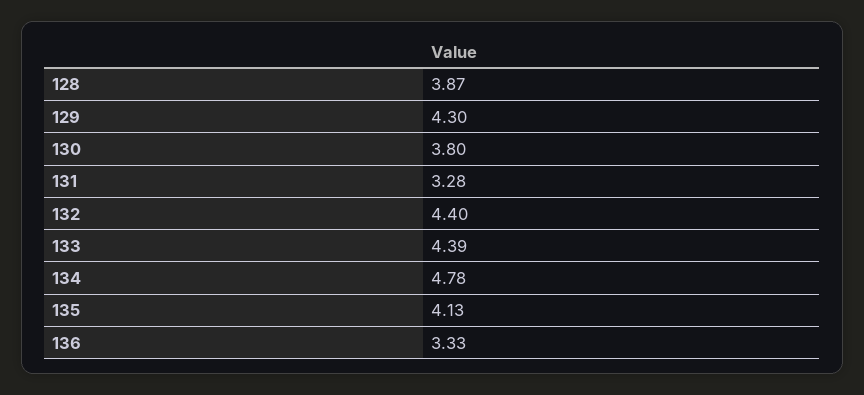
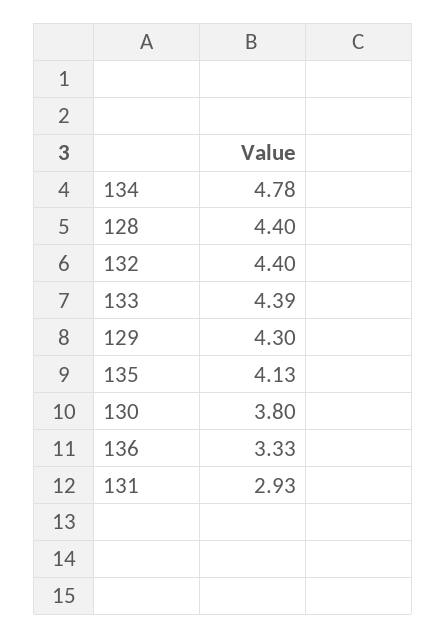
  {
-   "128": 3.87,
+   "128": 4.4,
    "129": 4.3,
    "130": 3.8,
-   "131": 3.28,
+   "131": 2.93,
    "132": 4.4,
    "133": 4.39,
    "134": 4.78,
    "135": 4.13,
    "136": 3.33
  }

